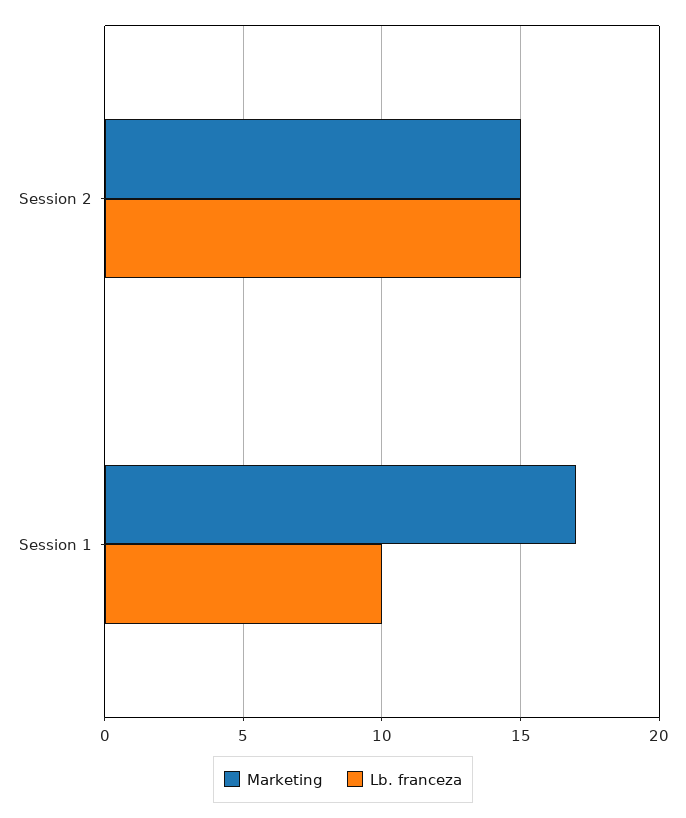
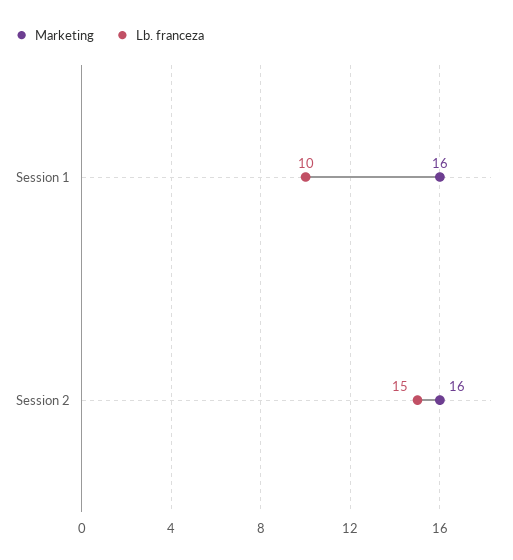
  {
    "Marketing": {
-     "Session 2": 15,
+     "Session 2": 16,
-     "Session 1": 17
+     "Session 1": 16
    },
    "Lb. franceza": {
      "Session 2": 15,
      "Session 1": 10
    }
  }

